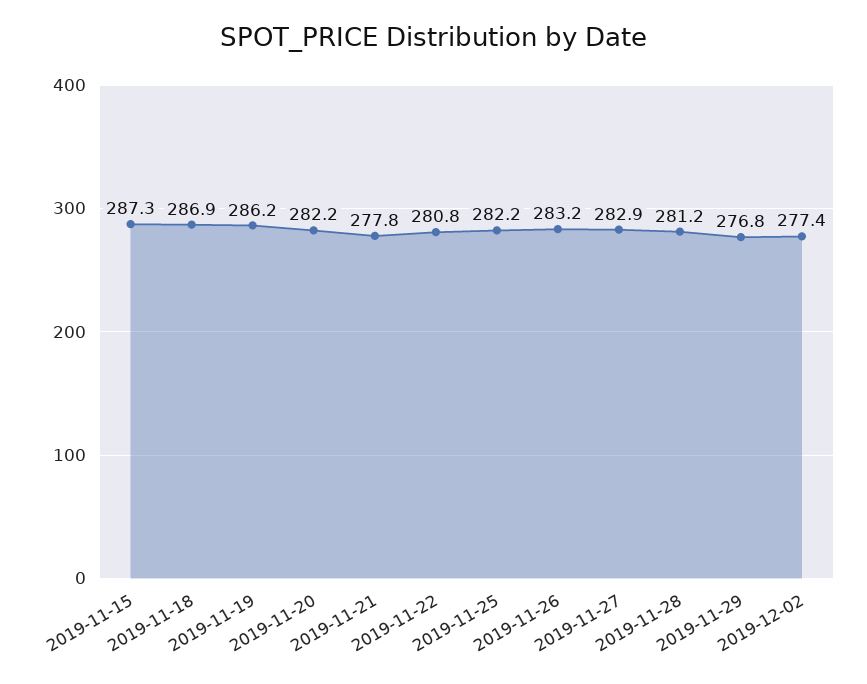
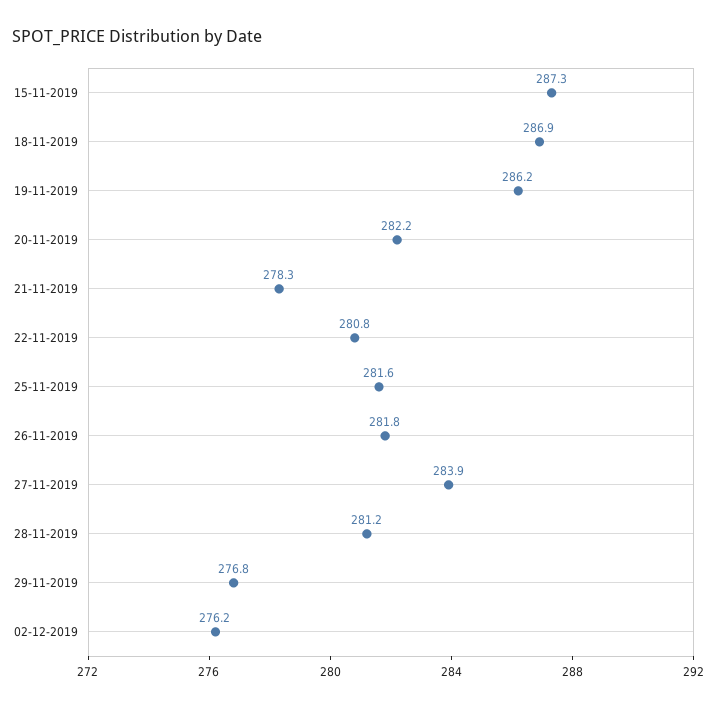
  {
    "2019-11-15": 287.3,
    "2019-11-18": 286.9,
    "2019-11-19": 286.2,
    "2019-11-20": 282.2,
-   "2019-11-21": 277.8,
+   "2019-11-21": 278.3,
    "2019-11-22": 280.8,
-   "2019-11-25": 282.2,
+   "2019-11-25": 281.6,
-   "2019-11-26": 283.2,
+   "2019-11-26": 281.8,
-   "2019-11-27": 282.9,
+   "2019-11-27": 283.9,
    "2019-11-28": 281.2,
    "2019-11-29": 276.8,
-   "2019-12-02": 277.4
+   "2019-12-02": 276.2
  }

